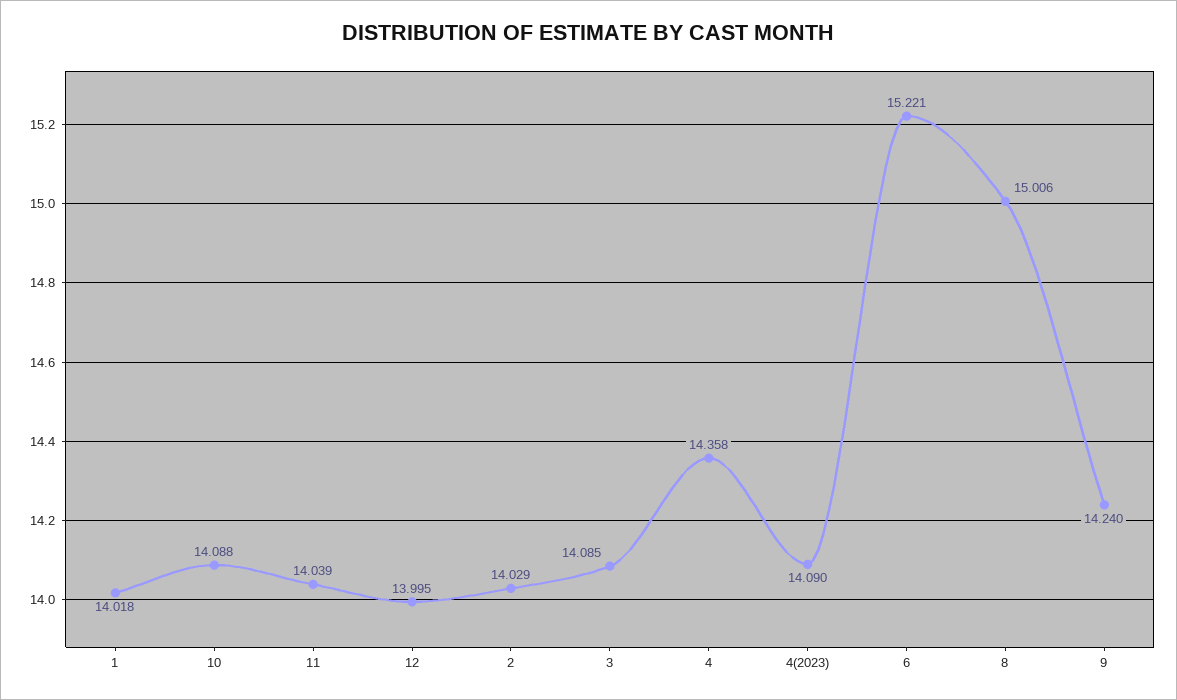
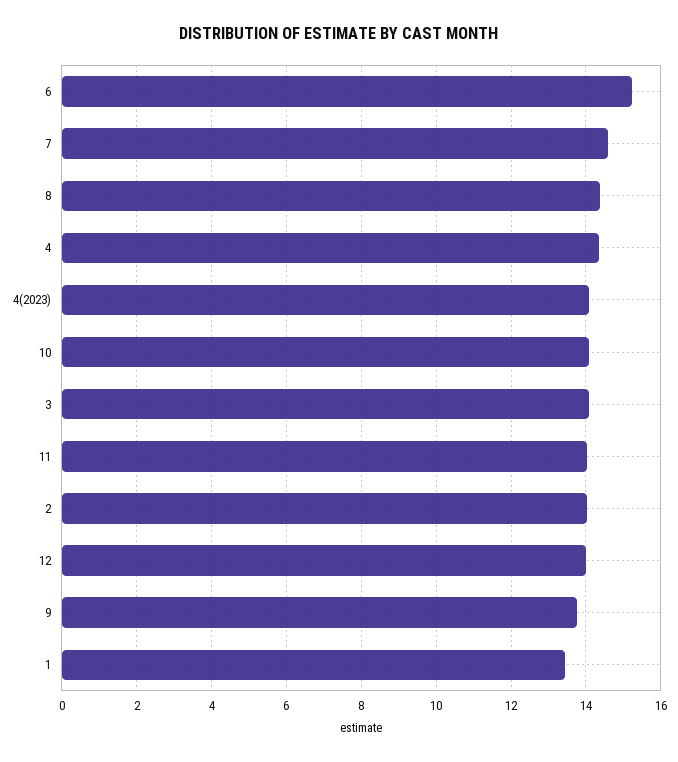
  {
-   "1": 14.018,
+   "1": 13.4,
    "10": 14.088,
    "11": 14.039,
    "12": 13.995,
    "2": 14.029,
    "3": 14.085,
    "4": 14.358,
    "4(2023)": 14.09,
    "6": 15.221,
-   "8": 15.006,
+   "8": 14.4,
-   "9": 14.24
+   "9": 13.8,
+   "7": 14.6
  }

